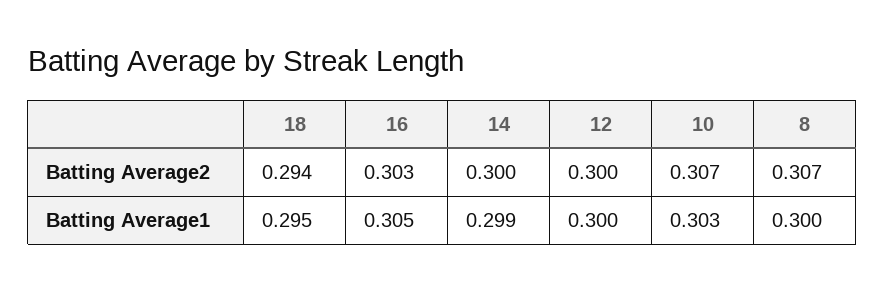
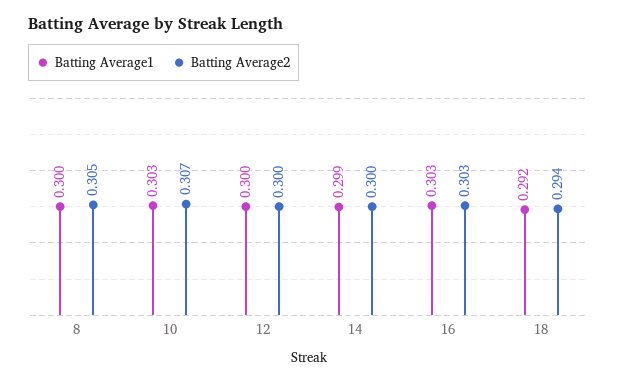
  {
    "Batting Average2": {
      "18": 0.294,
      "16": 0.303,
      "14": 0.3,
      "12": 0.3,
      "10": 0.307,
-     "8": 0.307
+     "8": 0.305
    },
    "Batting Average1": {
-     "18": 0.295,
+     "18": 0.292,
-     "16": 0.305,
+     "16": 0.303,
      "14": 0.299,
      "12": 0.3,
      "10": 0.303,
      "8": 0.3
    }
  }

